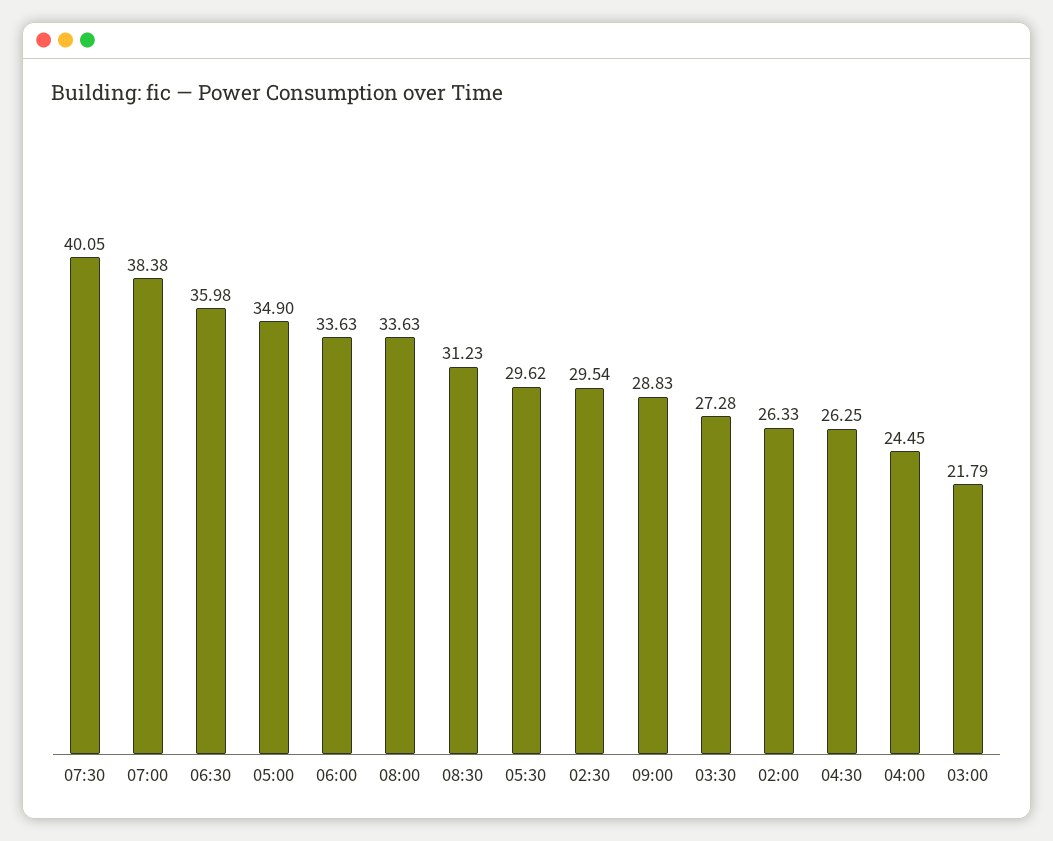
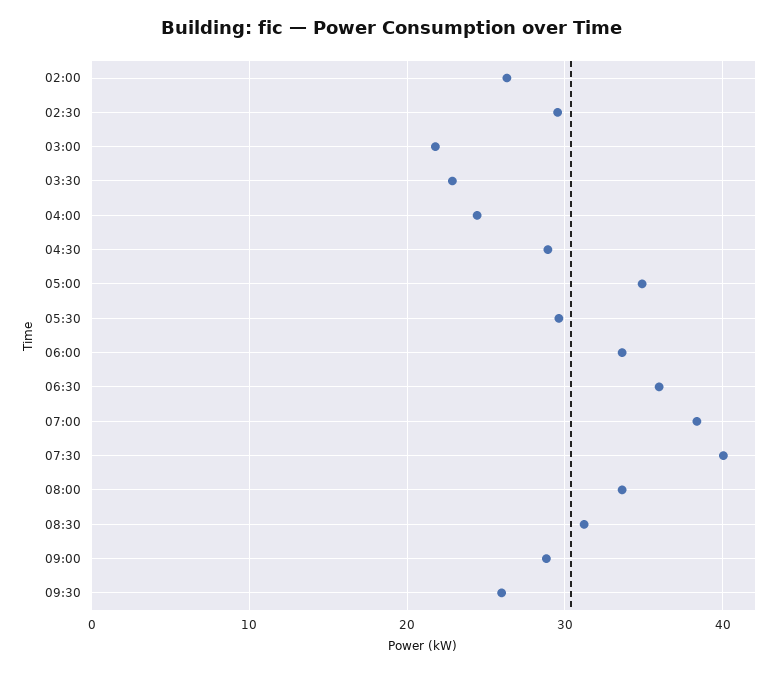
  {
    "07:30": 40.05,
    "07:00": 38.38,
    "06:30": 35.98,
    "05:00": 34.9,
    "06:00": 33.63,
    "08:00": 33.63,
    "08:30": 31.23,
    "05:30": 29.62,
    "02:30": 29.54,
    "09:00": 28.83,
-   "03:30": 27.28,
+   "03:30": 23,
    "02:00": 26.33,
-   "04:30": 26.25,
+   "04:30": 29,
    "04:00": 24.45,
-   "03:00": 21.79
+   "03:00": 21.79,
+   "09:30": 26
  }

